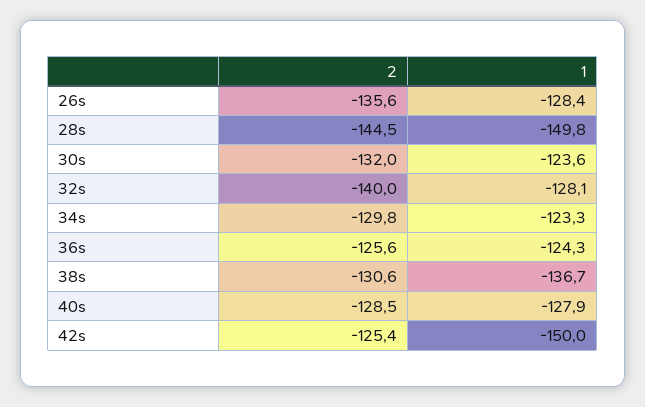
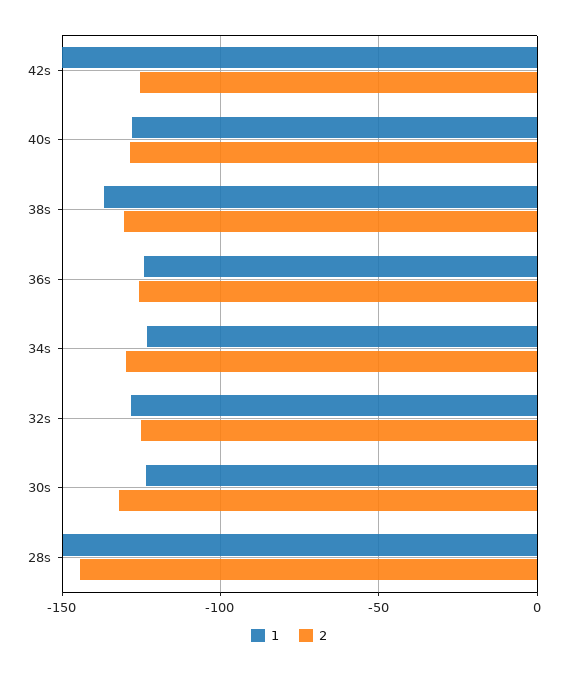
  {
    "2": {
-     "26s": -135.6,
      "28s": -144.5,
      "30s": -132,
-     "32s": -140,
+     "32s": -125,
      "34s": -129.8,
      "36s": -125.6,
      "38s": -130.6,
      "40s": -128.5,
      "42s": -125.4
    },
    "1": {
-     "26s": -128.4,
      "28s": -149.8,
      "30s": -123.6,
      "32s": -128.1,
      "34s": -123.3,
      "36s": -124.3,
      "38s": -136.7,
      "40s": -127.9,
      "42s": -150
    }
  }

